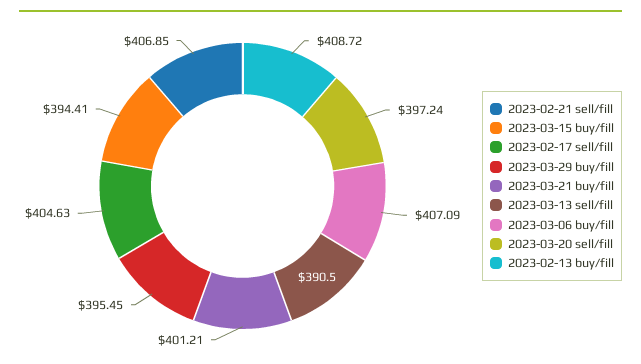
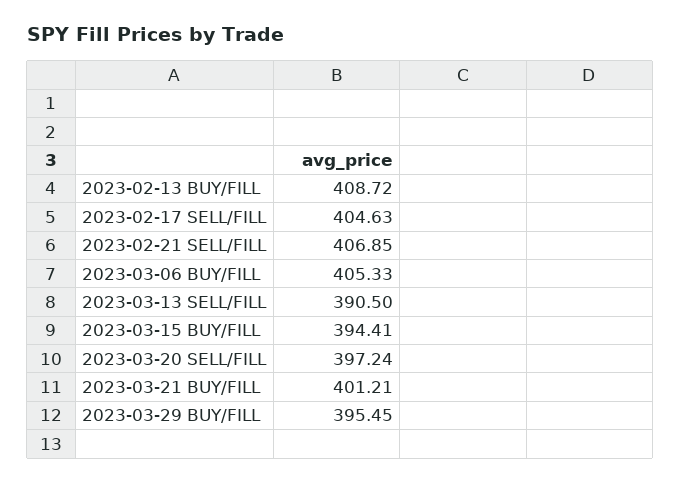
  {
    "2023-02-21 sell/fill": 406.85,
    "2023-03-15 buy/fill": 394.41,
    "2023-02-17 sell/fill": 404.63,
    "2023-03-29 buy/fill": 395.45,
    "2023-03-21 buy/fill": 401.21,
    "2023-03-13 sell/fill": 390.5,
-   "2023-03-06 buy/fill": 407.09,
+   "2023-03-06 buy/fill": 405.33,
    "2023-03-20 sell/fill": 397.24,
    "2023-02-13 buy/fill": 408.72
  }

